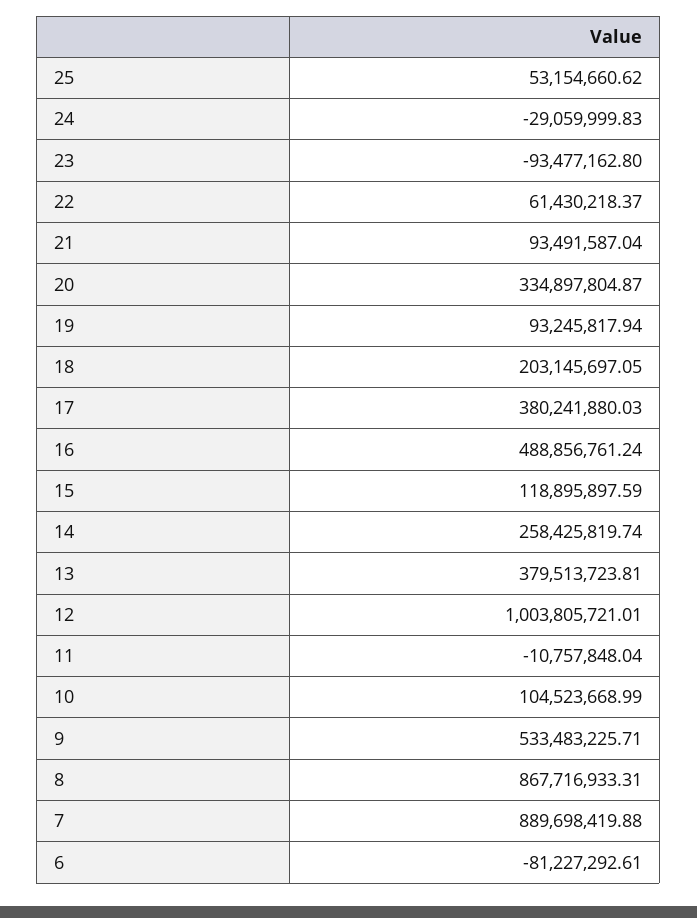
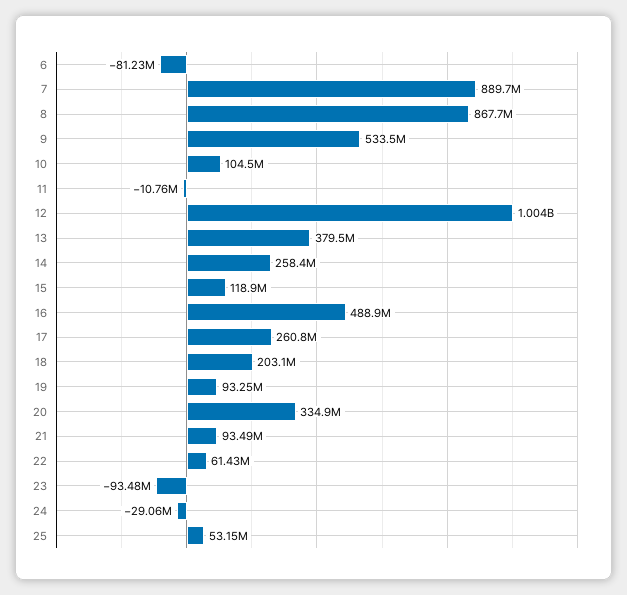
  {
    "25": 53154660.62,
    "24": -29059999.83,
    "23": -93477162.8,
    "22": 61430218.37,
    "21": 93491587.04,
    "20": 334897804.87,
    "19": 93245817.94,
    "18": 203145697.05,
-   "17": 380241880.03,
+   "17": 260800000,
    "16": 488856761.24,
    "15": 118895897.59,
    "14": 258425819.74,
    "13": 379513723.81,
    "12": 1003805721.01,
    "11": -10757848.04,
    "10": 104523668.99,
    "9": 533483225.71,
    "8": 867716933.31,
    "7": 889698419.88,
    "6": -81227292.61
  }

